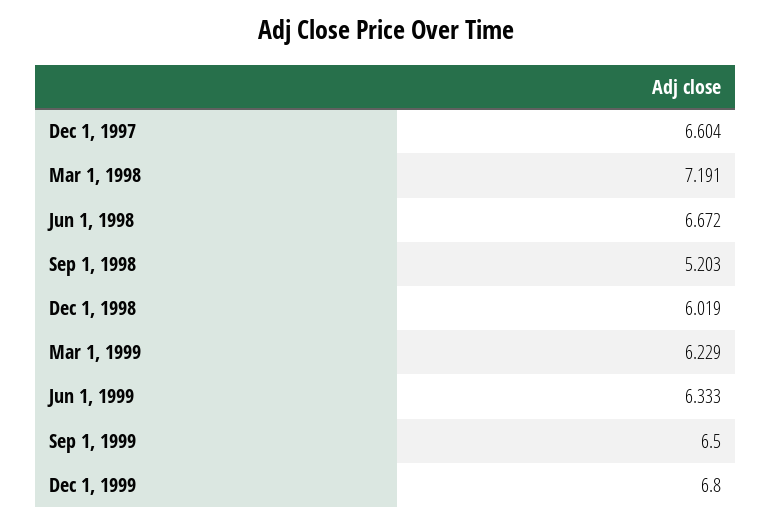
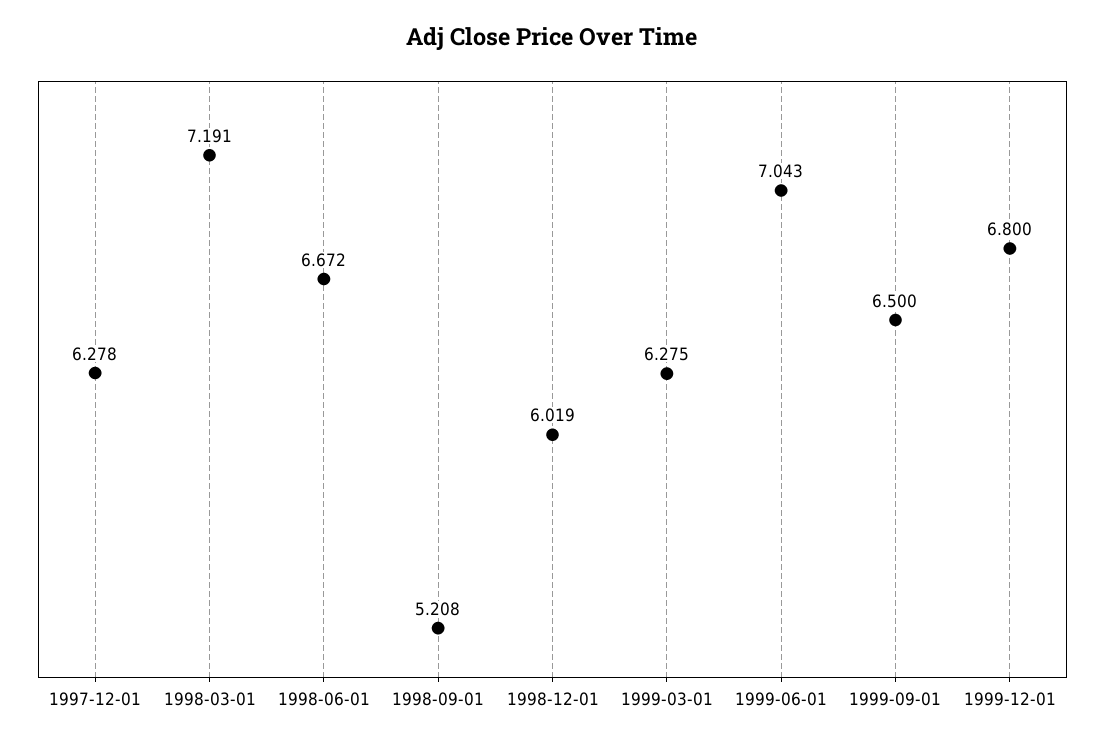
  {
-   "Dec 1, 1997": 6.604,
+   "Dec 1, 1997": 6.278,
    "Mar 1, 1998": 7.191,
    "Jun 1, 1998": 6.672,
-   "Sep 1, 1998": 5.203,
+   "Sep 1, 1998": 5.208,
    "Dec 1, 1998": 6.019,
-   "Mar 1, 1999": 6.229,
+   "Mar 1, 1999": 6.275,
-   "Jun 1, 1999": 6.333,
+   "Jun 1, 1999": 7.043,
    "Sep 1, 1999": 6.5,
    "Dec 1, 1999": 6.8
  }

